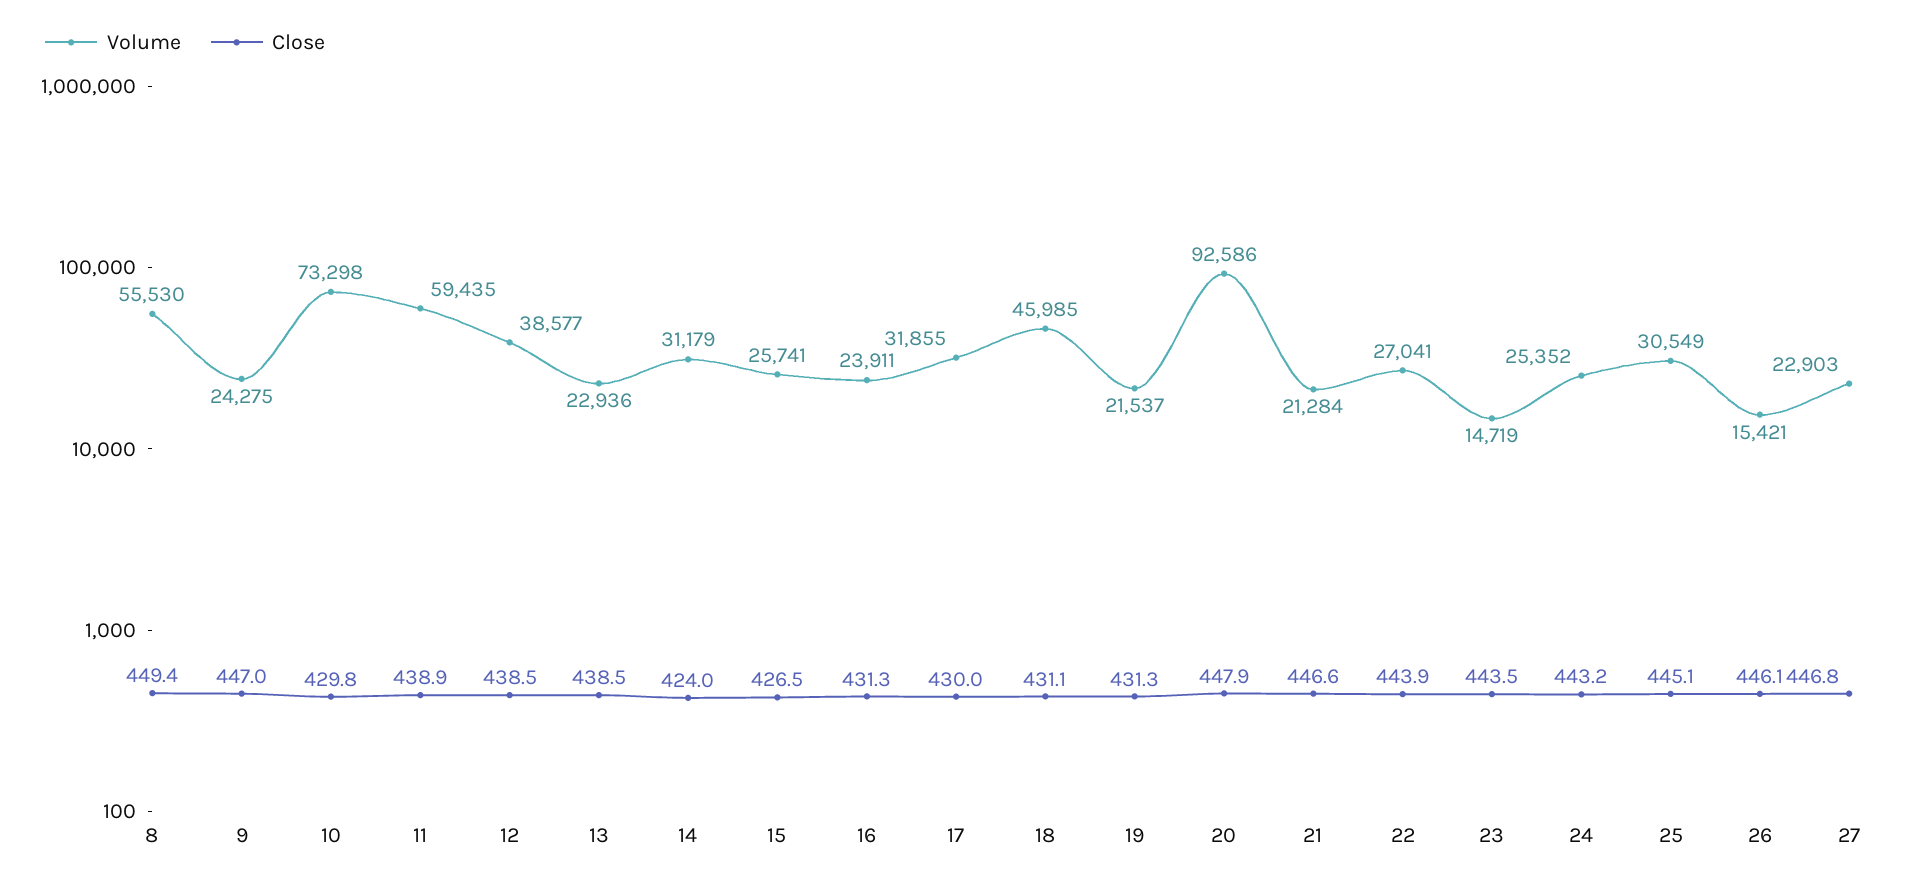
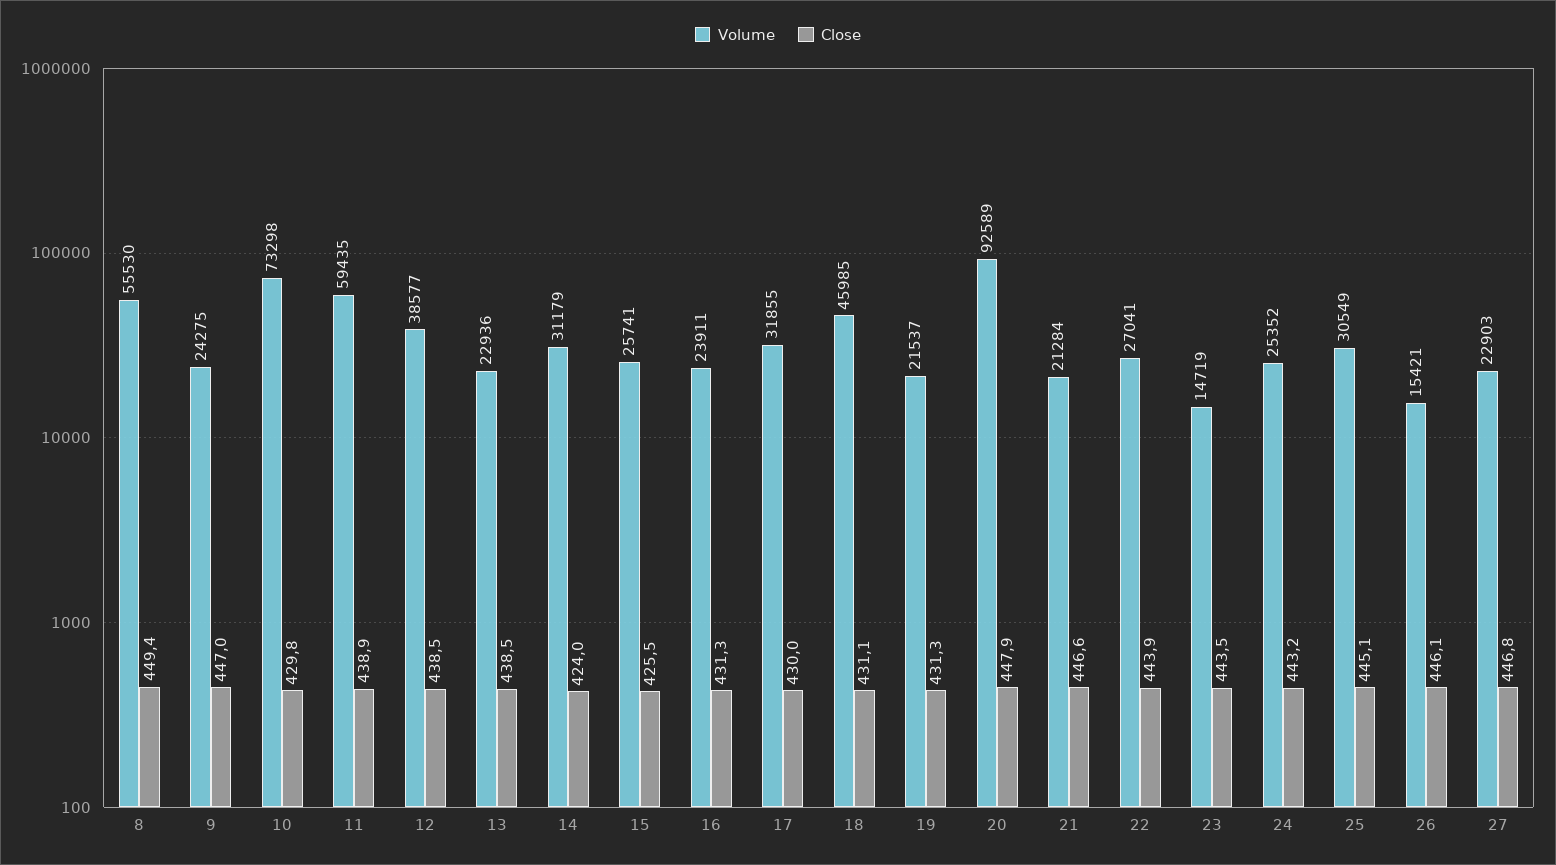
  {
    "Volume": {
      "8": 55530,
      "9": 24275,
      "10": 73298,
      "11": 59435,
      "12": 38577,
      "13": 22936,
      "14": 31179,
      "15": 25741,
      "16": 23911,
      "17": 31855,
      "18": 45985,
      "19": 21537,
-     "20": 92586,
+     "20": 92589,
      "21": 21284,
      "22": 27041,
      "23": 14719,
      "24": 25352,
      "25": 30549,
      "26": 15421,
      "27": 22903
    },
    "Close": {
      "8": 449.4,
      "9": 447,
      "10": 429.8,
      "11": 438.9,
      "12": 438.5,
      "13": 438.5,
      "14": 424,
-     "15": 426.5,
+     "15": 425.5,
      "16": 431.3,
      "17": 430,
      "18": 431.1,
      "19": 431.3,
      "20": 447.9,
      "21": 446.6,
      "22": 443.9,
      "23": 443.5,
      "24": 443.2,
      "25": 445.1,
      "26": 446.1,
      "27": 446.8
    }
  }

